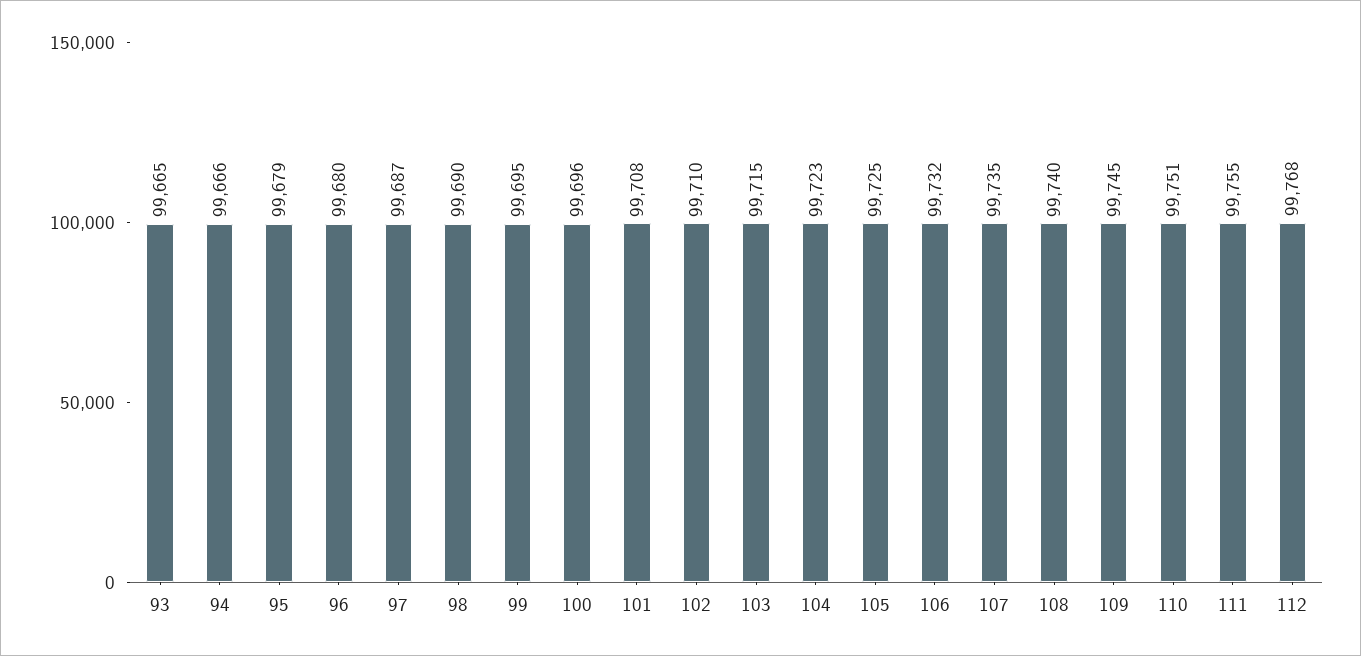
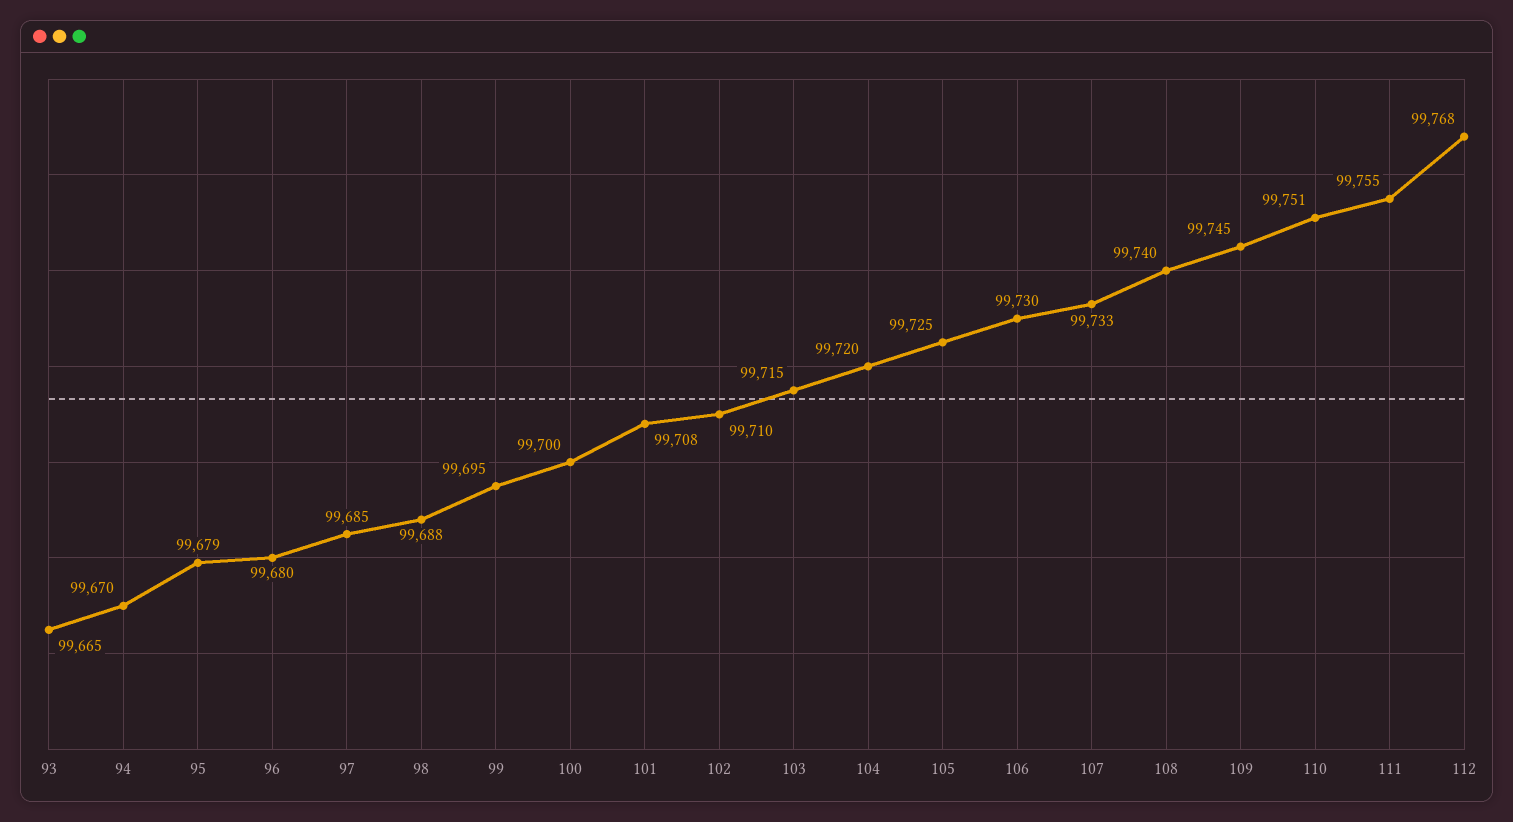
  {
    "93": 99665,
-   "94": 99666,
+   "94": 99670,
    "95": 99679,
    "96": 99680,
-   "97": 99687,
+   "97": 99685,
-   "98": 99690,
+   "98": 99688,
    "99": 99695,
-   "100": 99696,
+   "100": 99700,
    "101": 99708,
    "102": 99710,
    "103": 99715,
-   "104": 99723,
+   "104": 99720,
    "105": 99725,
-   "106": 99732,
+   "106": 99730,
-   "107": 99735,
+   "107": 99733,
    "108": 99740,
    "109": 99745,
    "110": 99751,
    "111": 99755,
    "112": 99768
  }

